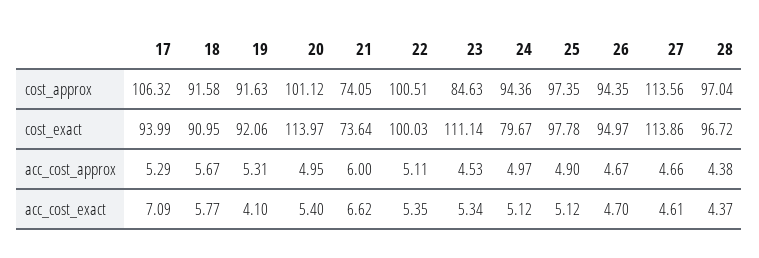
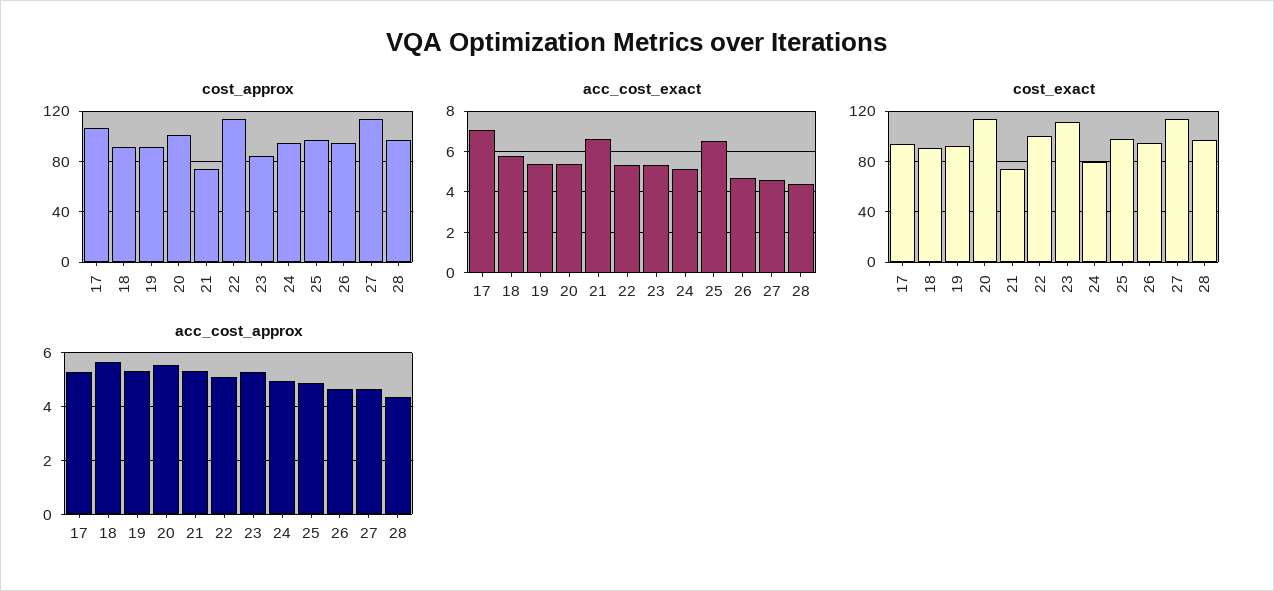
  {
    "cost_approx": {
      "17": 106.32,
      "18": 91.58,
      "19": 91.63,
      "20": 101.12,
      "21": 74.05,
-     "22": 100.51,
+     "22": 115,
      "23": 84.63,
      "24": 94.36,
      "25": 97.35,
      "26": 94.35,
      "27": 113.56,
      "28": 97.04
    },
    "cost_exact": {
      "17": 93.99,
      "18": 90.95,
      "19": 92.06,
      "20": 113.97,
      "21": 73.64,
      "22": 100.03,
      "23": 111.14,
      "24": 79.67,
      "25": 97.78,
      "26": 94.97,
      "27": 113.86,
      "28": 96.72
    },
    "acc_cost_approx": {
      "17": 5.29,
      "18": 5.67,
      "19": 5.31,
-     "20": 4.95,
+     "20": 5.5,
-     "21": 6,
+     "21": 5.25,
      "22": 5.11,
-     "23": 4.53,
+     "23": 5.25,
      "24": 4.97,
      "25": 4.9,
      "26": 4.67,
      "27": 4.66,
      "28": 4.38
    },
    "acc_cost_exact": {
      "17": 7.09,
      "18": 5.77,
-     "19": 4.1,
+     "19": 5.5,
      "20": 5.4,
      "21": 6.62,
      "22": 5.35,
      "23": 5.34,
      "24": 5.12,
-     "25": 5.12,
+     "25": 6.5,
      "26": 4.7,
      "27": 4.61,
      "28": 4.37
    }
  }

